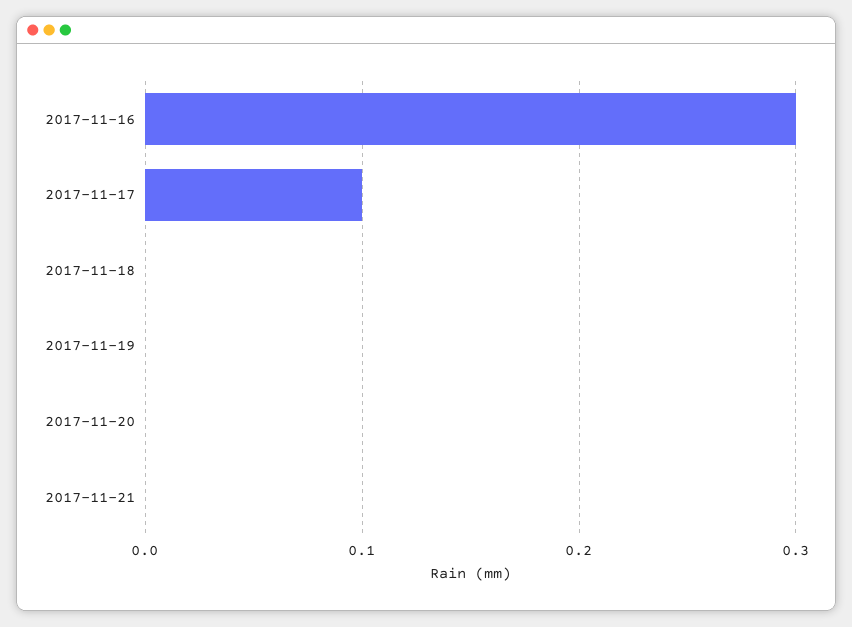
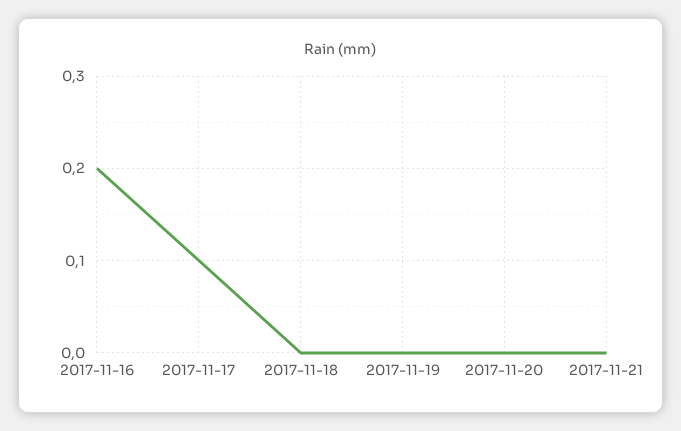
  {
-   "2017-11-16": 0.3,
+   "2017-11-16": 0.2,
    "2017-11-17": 0.1,
    "2017-11-18": 0,
    "2017-11-19": 0,
    "2017-11-20": 0,
    "2017-11-21": 0
  }

